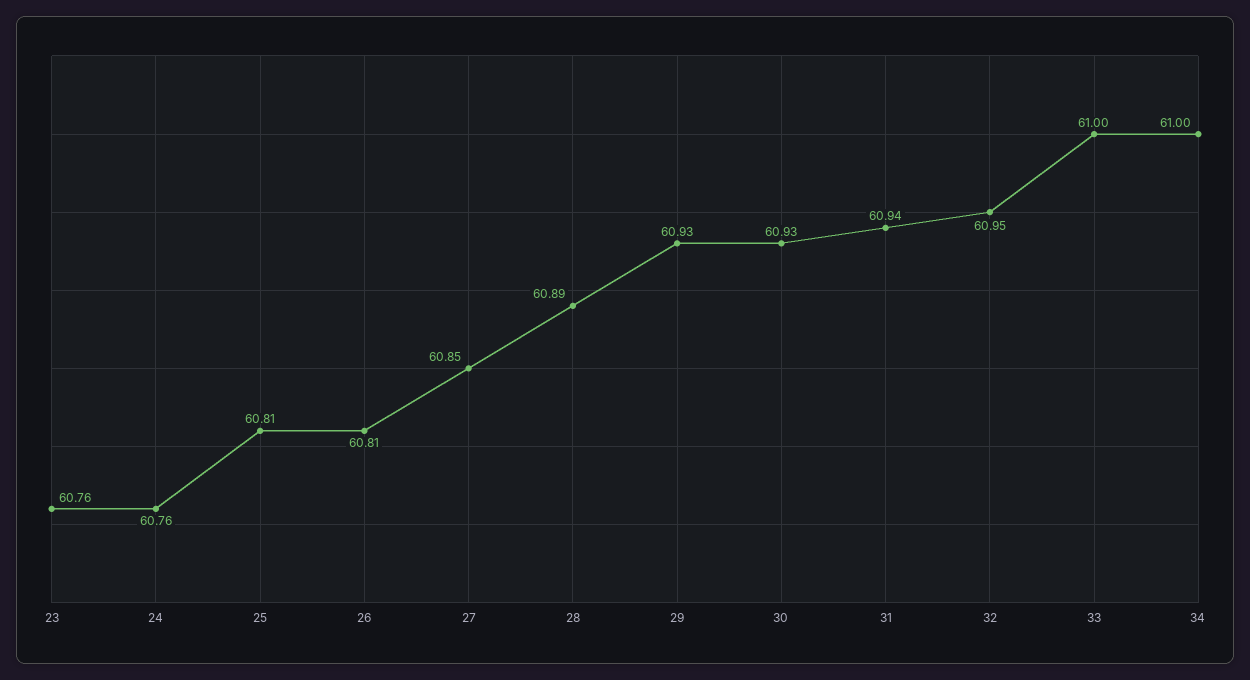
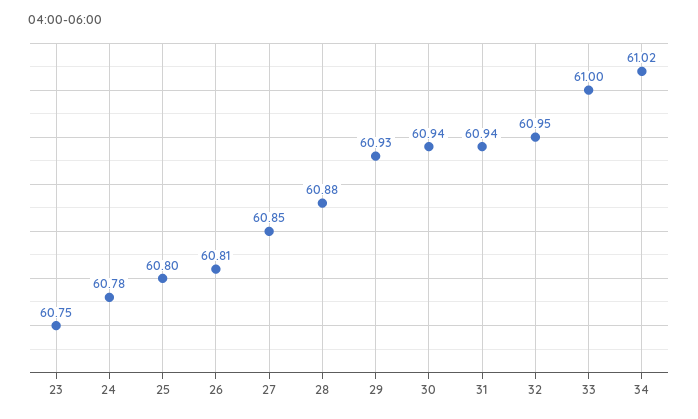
  {
-   "23": 60.76,
+   "23": 60.75,
-   "24": 60.76,
+   "24": 60.78,
-   "25": 60.81,
+   "25": 60.8,
    "26": 60.81,
    "27": 60.85,
-   "28": 60.89,
+   "28": 60.88,
    "29": 60.93,
-   "30": 60.93,
+   "30": 60.94,
    "31": 60.94,
    "32": 60.95,
    "33": 61,
-   "34": 61
+   "34": 61.02
  }

